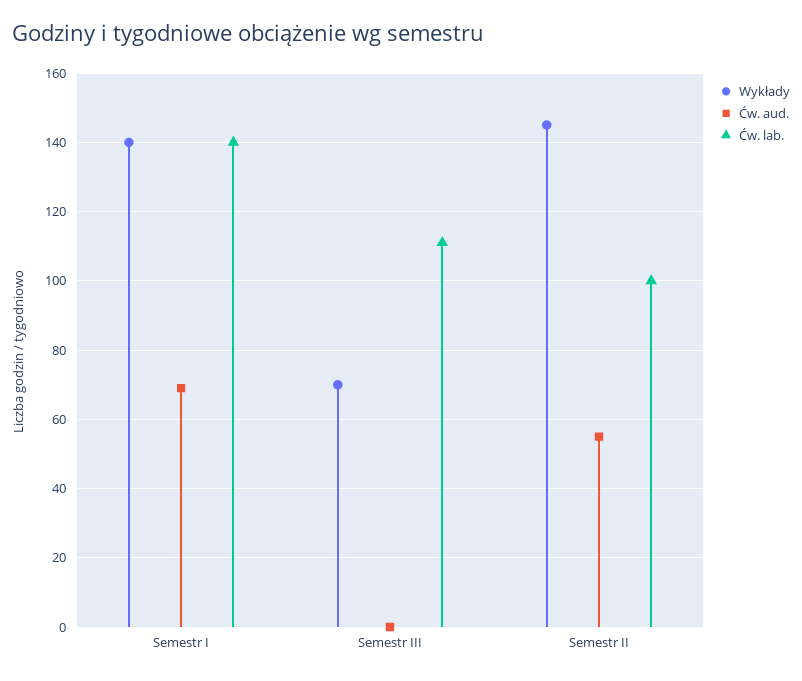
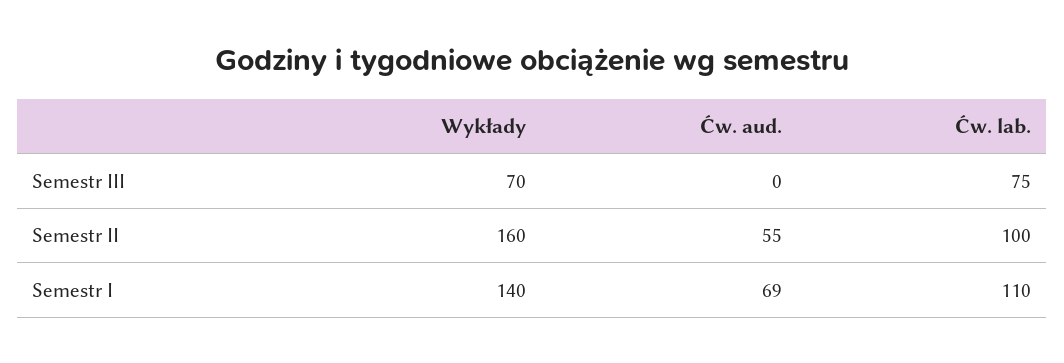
  {
    "Wykłady": {
      "Semestr I": 140,
      "Semestr III": 70,
-     "Semestr II": 145
+     "Semestr II": 160
    },
    "Ćw. aud.": {
      "Semestr I": 69,
      "Semestr III": 0,
      "Semestr II": 55
    },
    "Ćw. lab.": {
-     "Semestr I": 140,
+     "Semestr I": 110,
-     "Semestr III": 110,
+     "Semestr III": 75,
      "Semestr II": 100
    }
  }

